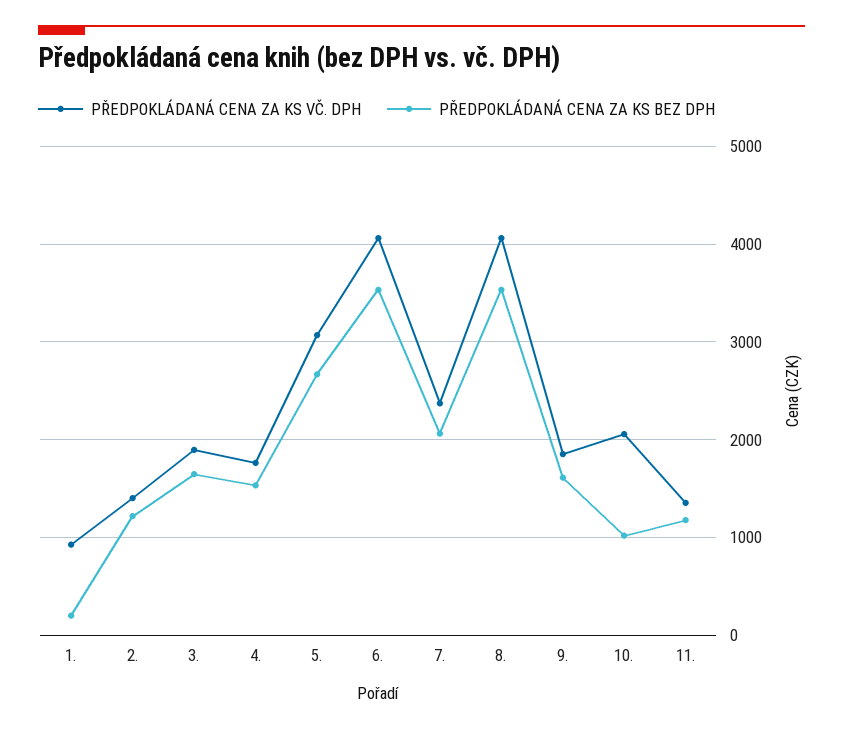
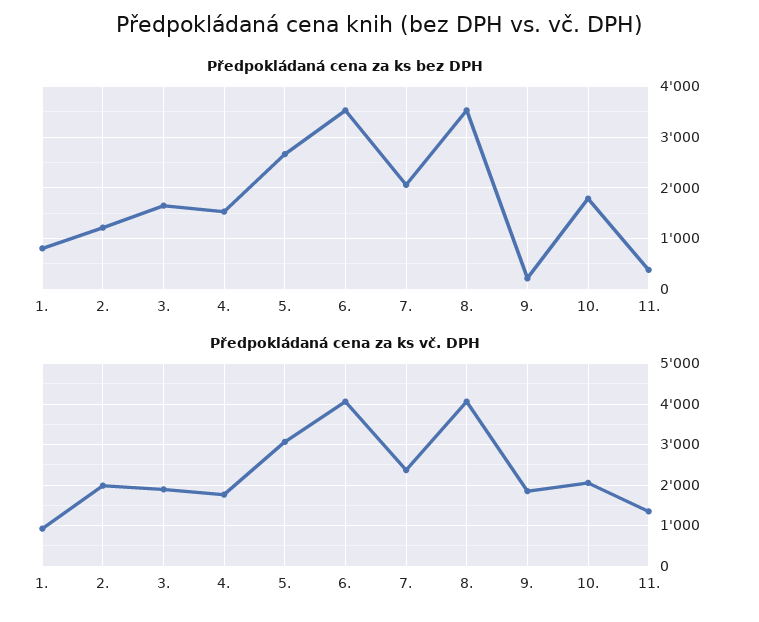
  {
    "PŘEDPOKLÁDANÁ CENA ZA KS VČ. DPH": {
      "1.": 900,
-     "2.": 1400,
+     "2.": 2000,
      "3.": 1900,
      "4.": 1800,
      "5.": 3100,
      "6.": 4100,
      "7.": 2400,
      "8.": 4100,
      "9.": 1900,
      "10.": 2100,
      "11.": 1400
    },
    "PŘEDPOKLÁDANÁ CENA ZA KS BEZ DPH": {
-     "1.": 200,
+     "1.": 800,
      "2.": 1200,
      "3.": 1600,
      "4.": 1500,
      "5.": 2700,
      "6.": 3500,
      "7.": 2100,
      "8.": 3500,
-     "9.": 1600,
+     "9.": 200,
-     "10.": 1000,
+     "10.": 1800,
-     "11.": 1200
+     "11.": 400
    }
  }

